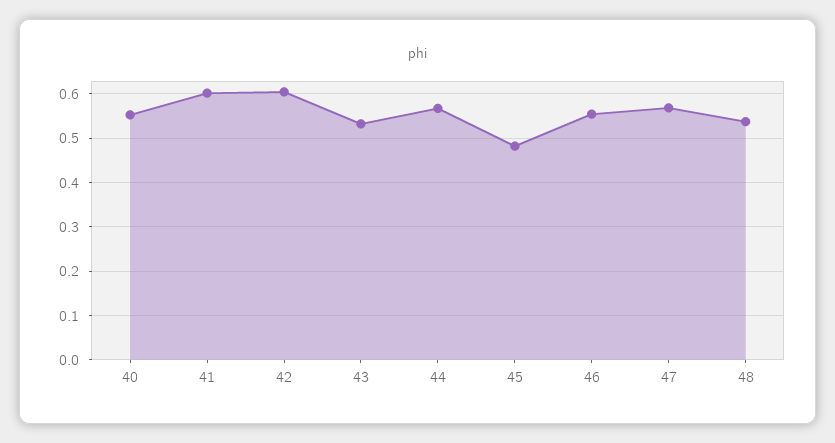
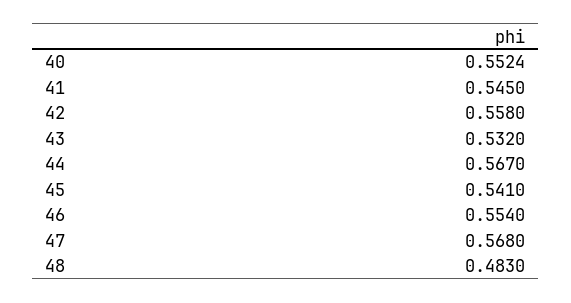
  {
    "40": 0.5524,
-   "41": 0.6,
+   "41": 0.545,
-   "42": 0.6,
+   "42": 0.558,
    "43": 0.532,
    "44": 0.567,
-   "45": 0.48,
+   "45": 0.541,
    "46": 0.554,
    "47": 0.568,
-   "48": 0.54
+   "48": 0.483
  }

